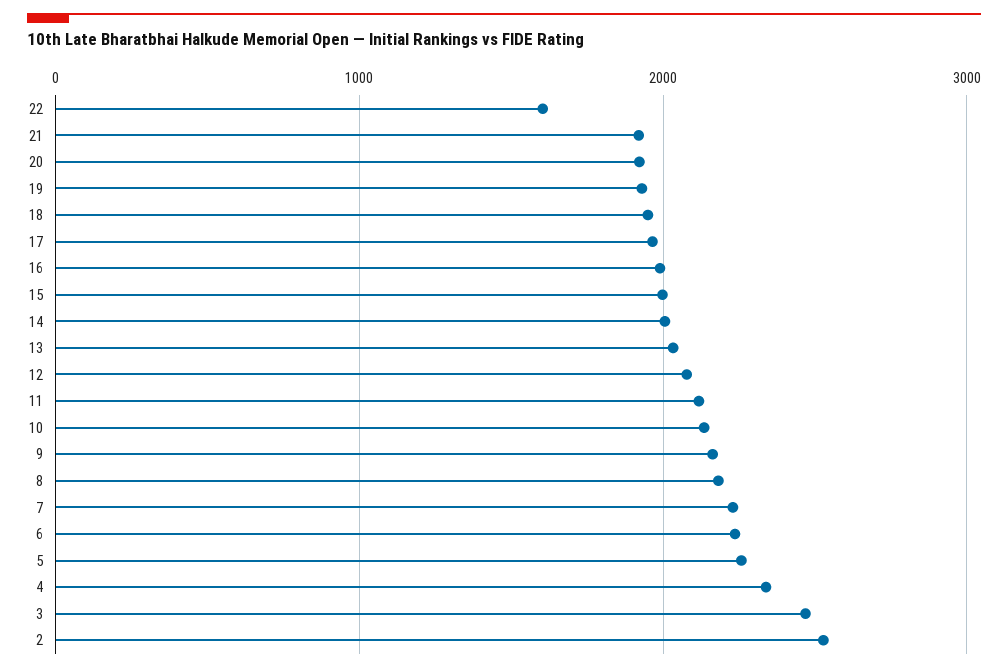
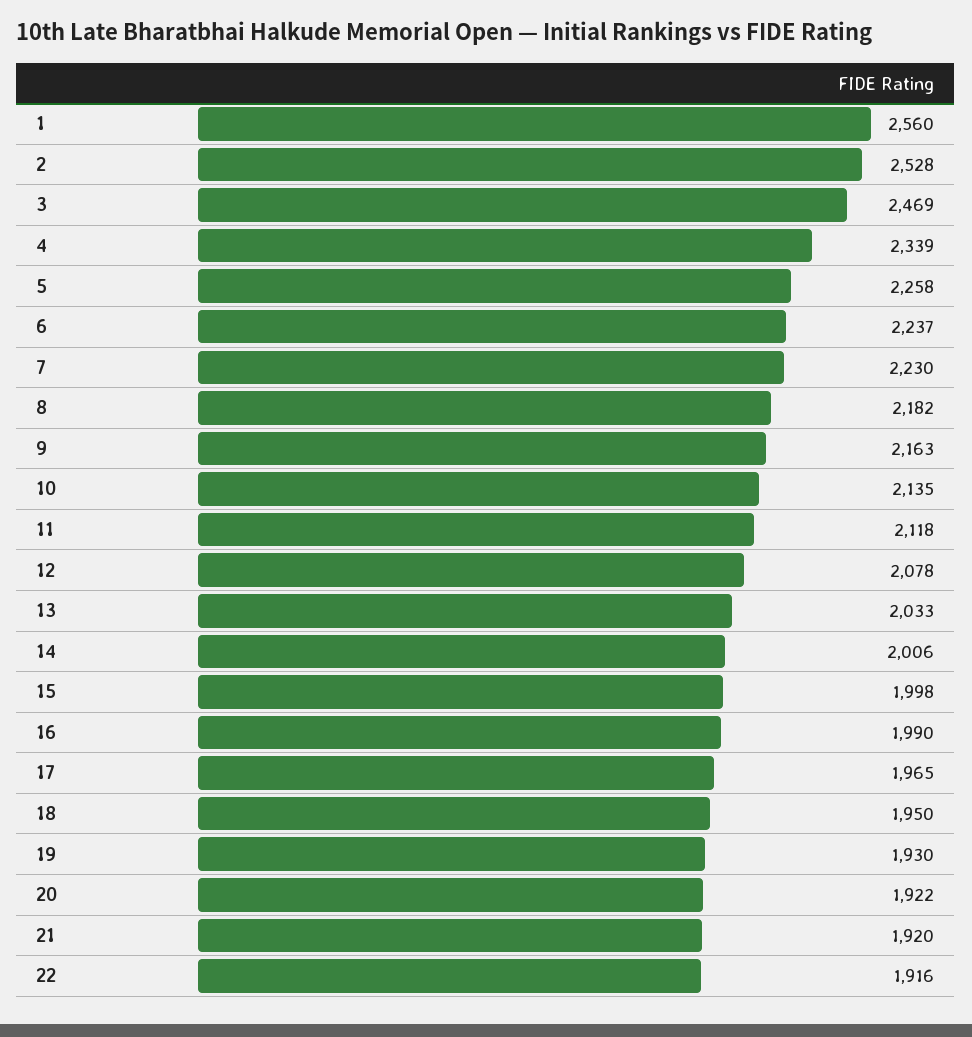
  {
-   "22": 1600,
+   "22": 1916,
    "21": 1920,
    "20": 1922,
    "19": 1930,
    "18": 1950,
    "17": 1965,
    "16": 1990,
    "15": 1998,
    "14": 2006,
    "13": 2033,
    "12": 2078,
    "11": 2118,
    "10": 2135,
    "9": 2163,
    "8": 2182,
    "7": 2230,
    "6": 2237,
    "5": 2258,
    "4": 2339,
    "3": 2469,
-   "2": 2528
+   "2": 2528,
+   "1": 2560
  }

